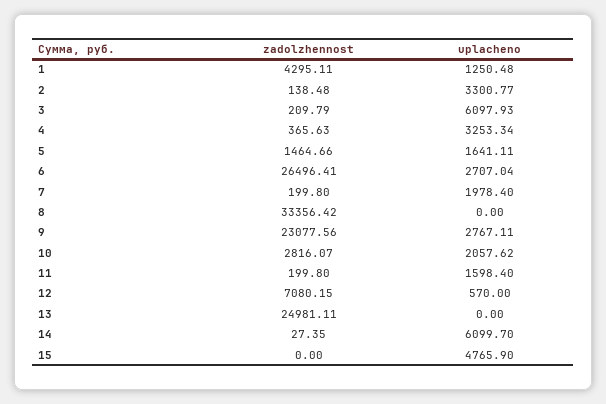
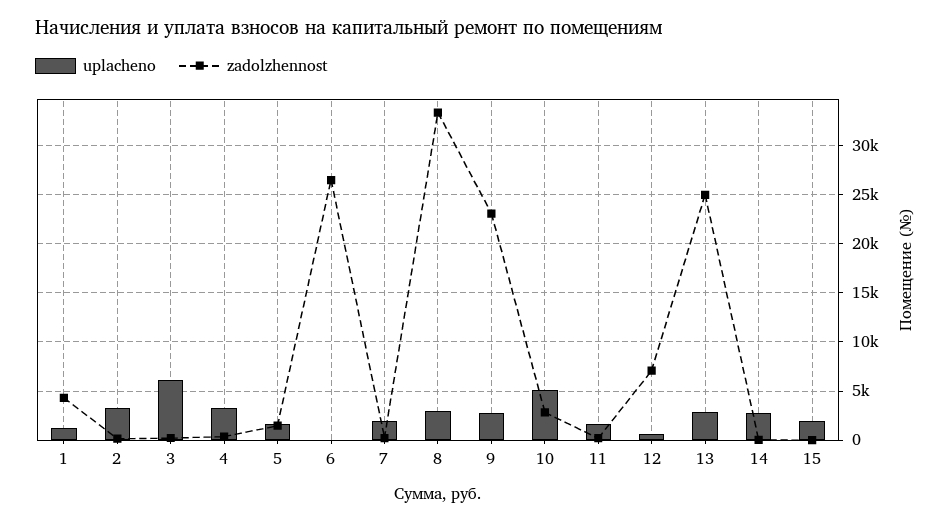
  {
    "zadolzhennost": {
      "1": 4295.11,
      "2": 138.48,
      "3": 209.79,
      "4": 365.63,
      "5": 1464.66,
      "6": 26496.41,
      "7": 199.8,
      "8": 33356.42,
      "9": 23077.56,
      "10": 2816.07,
      "11": 199.8,
      "12": 7080.15,
      "13": 24981.11,
      "14": 27.35,
      "15": 0
    },
    "uplacheno": {
      "1": 1250.48,
      "2": 3300.77,
      "3": 6097.93,
      "4": 3253.34,
      "5": 1641.11,
-     "6": 2707.04,
+     "6": 0,
      "7": 1978.4,
-     "8": 0,
+     "8": 3000,
      "9": 2767.11,
-     "10": 2057.62,
+     "10": 5000,
      "11": 1598.4,
      "12": 570,
-     "13": 0,
+     "13": 3000,
-     "14": 6099.7,
+     "14": 3000,
-     "15": 4765.9
+     "15": 2000
    }
  }

